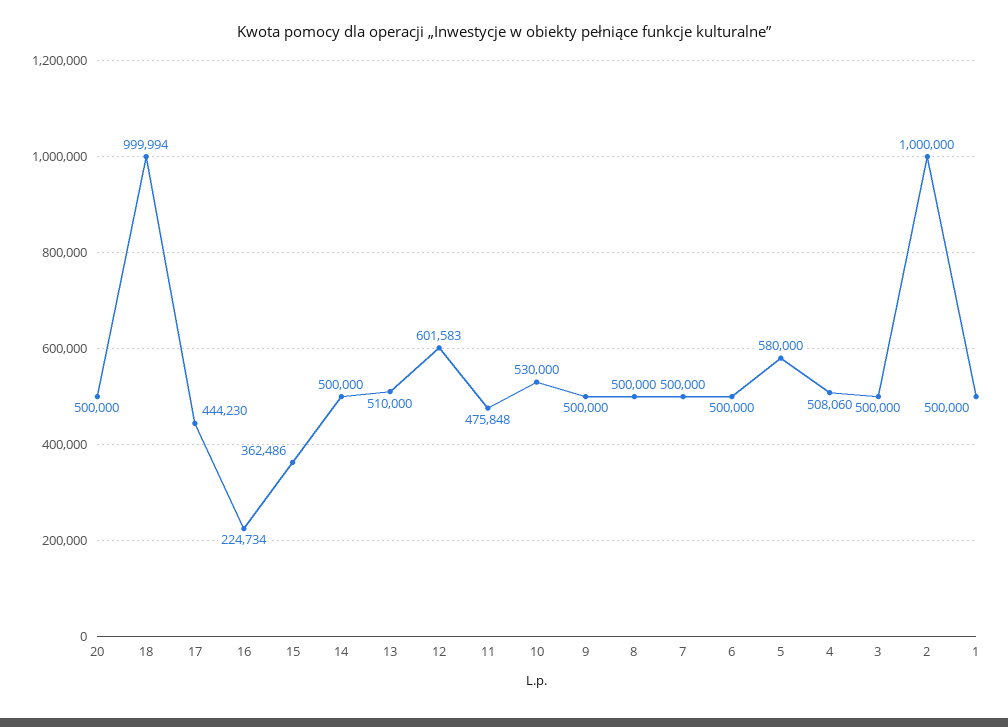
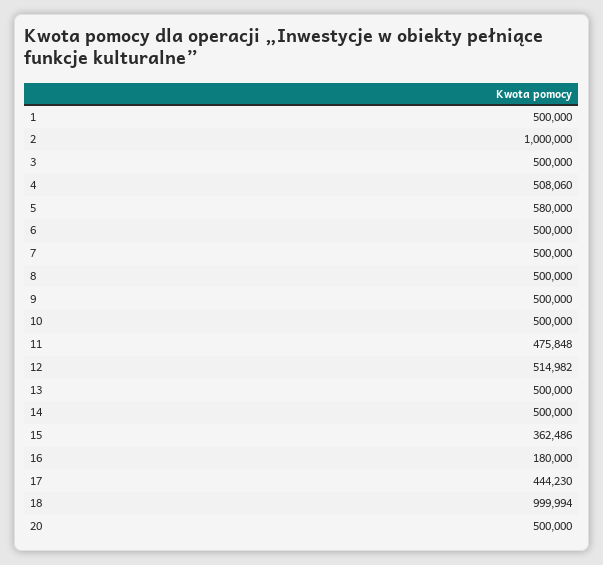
  {
    "20": 500000,
    "18": 999994,
    "17": 444230,
-   "16": 224734,
+   "16": 180000,
    "15": 362486,
    "14": 500000,
-   "13": 510000,
+   "13": 500000,
-   "12": 601583,
+   "12": 514982,
    "11": 475848,
-   "10": 530000,
+   "10": 500000,
    "9": 500000,
    "8": 500000,
    "7": 500000,
    "6": 500000,
    "5": 580000,
    "4": 508060,
    "3": 500000,
    "2": 1000000,
    "1": 500000
  }

